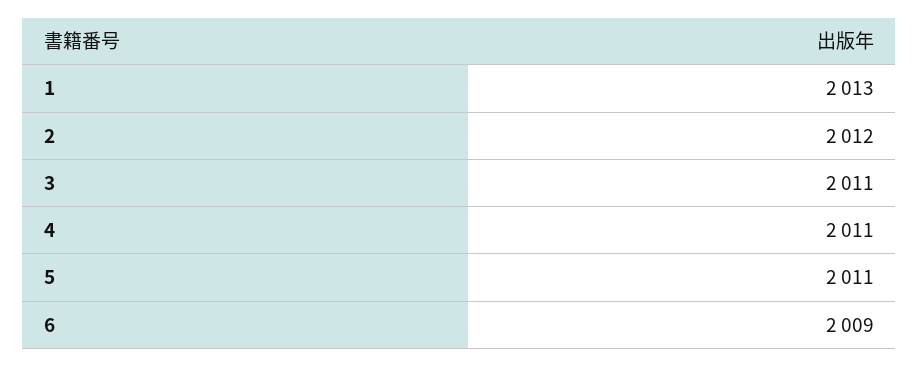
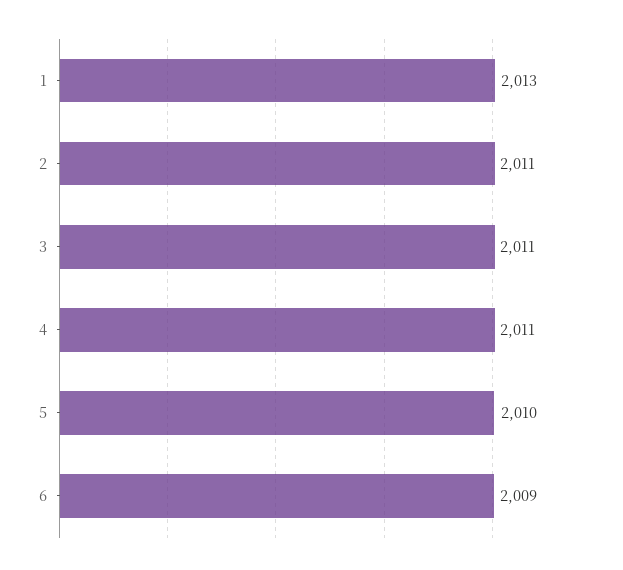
  {
    "1": 2013,
-   "2": 2012,
+   "2": 2011,
    "3": 2011,
    "4": 2011,
-   "5": 2011,
+   "5": 2010,
    "6": 2009
  }

